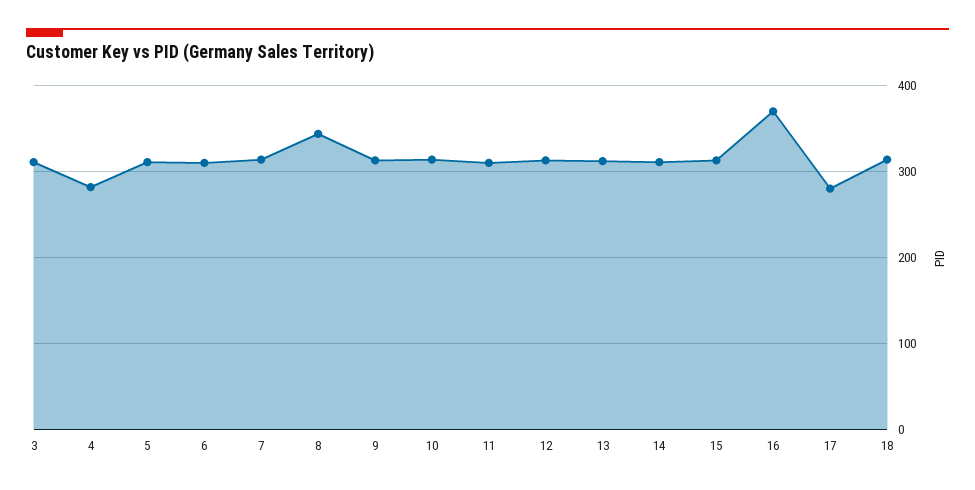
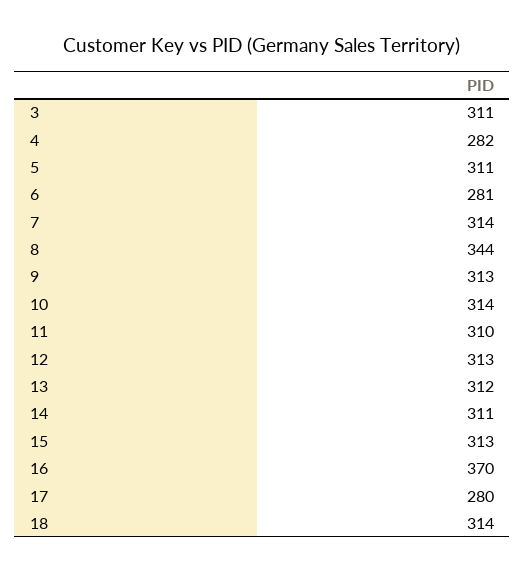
  {
    "3": 311,
    "4": 282,
    "5": 311,
-   "6": 310,
+   "6": 281,
    "7": 314,
    "8": 344,
    "9": 313,
    "10": 314,
    "11": 310,
    "12": 313,
    "13": 312,
    "14": 311,
    "15": 313,
    "16": 370,
    "17": 280,
    "18": 314
  }

